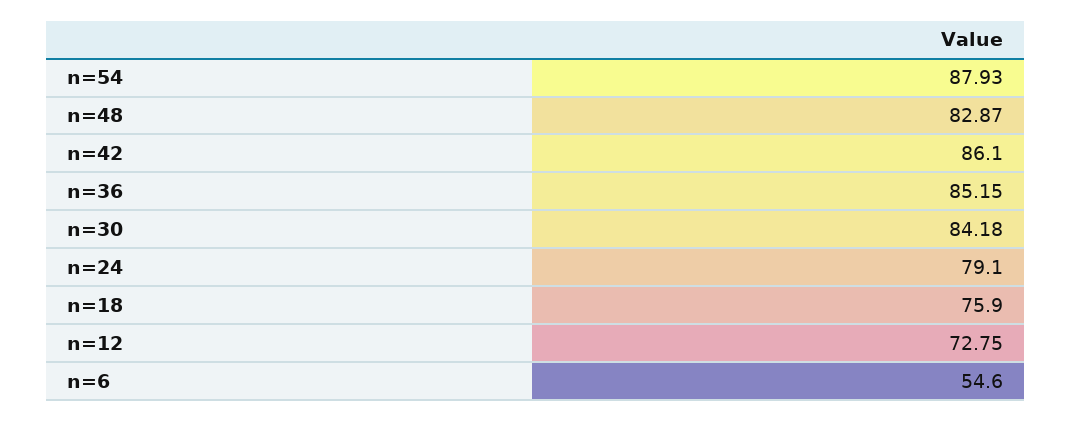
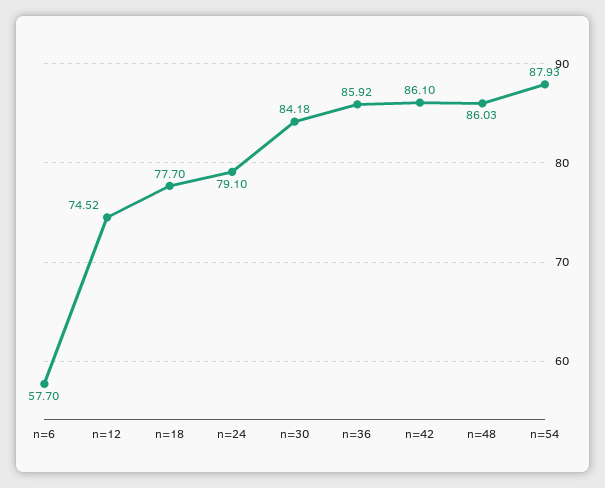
  {
    "n=54": 87.93,
-   "n=48": 82.87,
+   "n=48": 86.03,
    "n=42": 86.1,
-   "n=36": 85.15,
+   "n=36": 85.92,
    "n=30": 84.18,
    "n=24": 79.1,
-   "n=18": 75.9,
+   "n=18": 77.7,
-   "n=12": 72.75,
+   "n=12": 74.52,
-   "n=6": 54.6
+   "n=6": 57.7
  }

